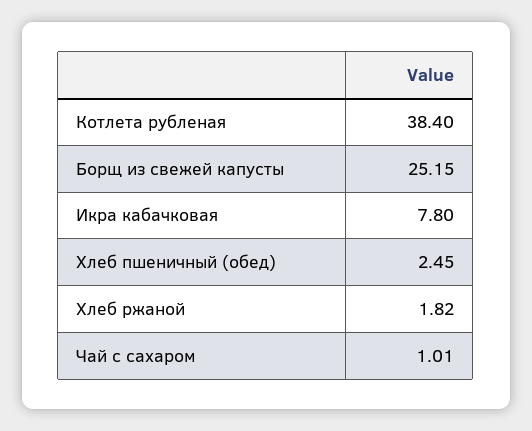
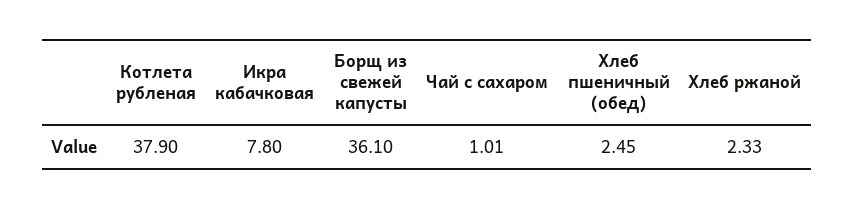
  {
-   "Котлета рубленая": 38.4,
+   "Котлета рубленая": 37.9,
-   "Борщ из свежей капусты": 25.15,
+   "Борщ из свежей капусты": 36.1,
    "Икра кабачковая": 7.8,
    "Хлеб пшеничный (обед)": 2.45,
-   "Хлеб ржаной": 1.82,
+   "Хлеб ржаной": 2.33,
    "Чай с сахаром": 1.01
  }

